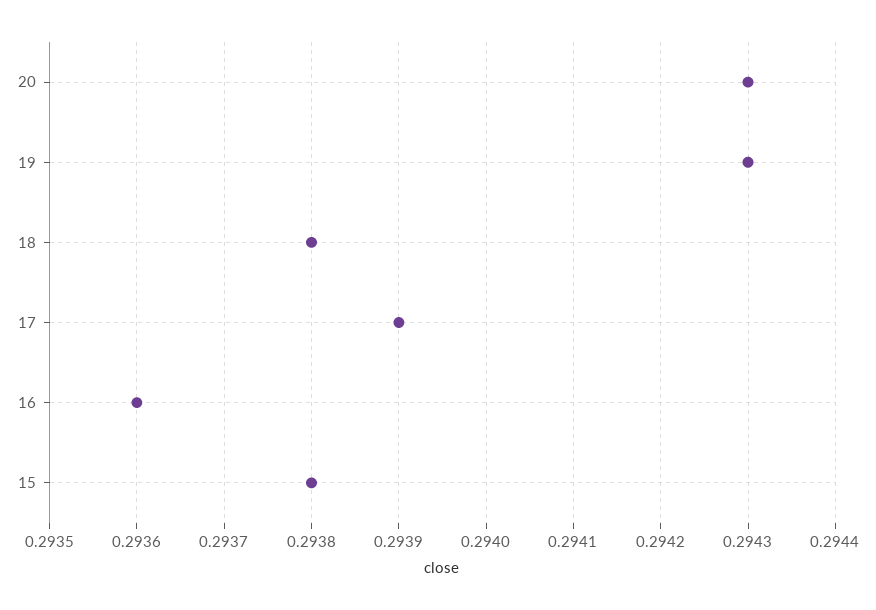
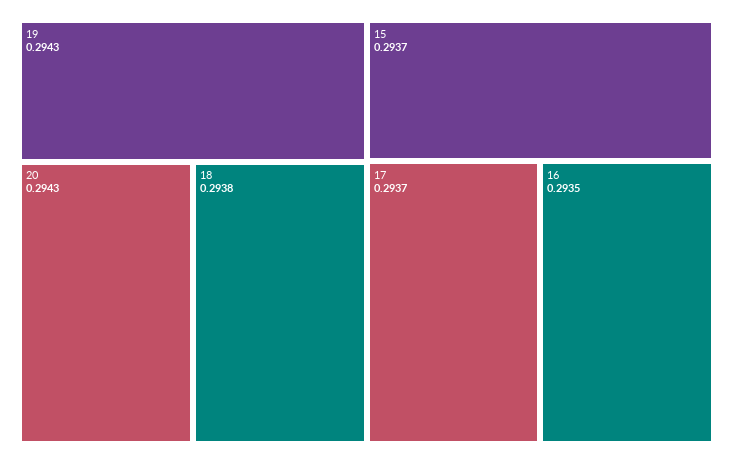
  {
    "20": 0.2943,
    "19": 0.2943,
    "18": 0.2938,
-   "17": 0.2939,
+   "17": 0.2937,
-   "16": 0.2936,
+   "16": 0.2935,
-   "15": 0.2938
+   "15": 0.2937
  }

